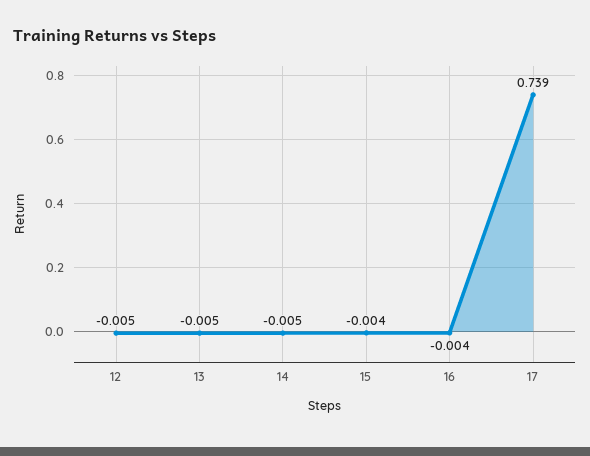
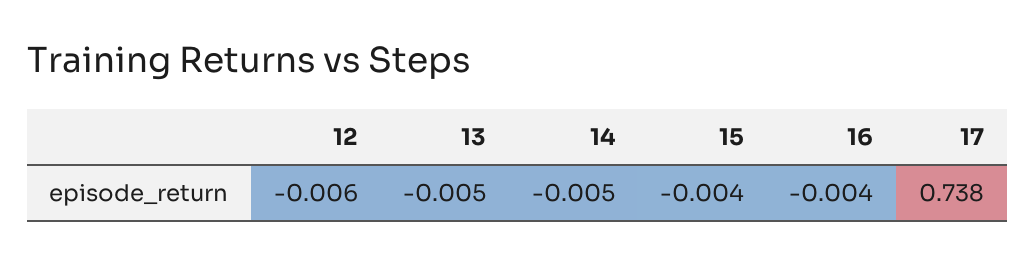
  {
-   "12": -0.005,
+   "12": -0.006,
    "13": -0.005,
    "14": -0.005,
    "15": -0.004,
    "16": -0.004,
-   "17": 0.739
+   "17": 0.738
  }

